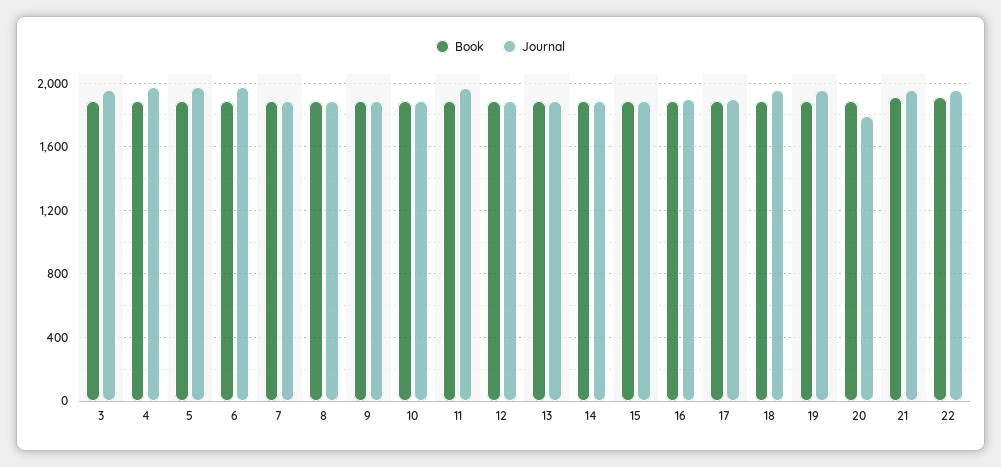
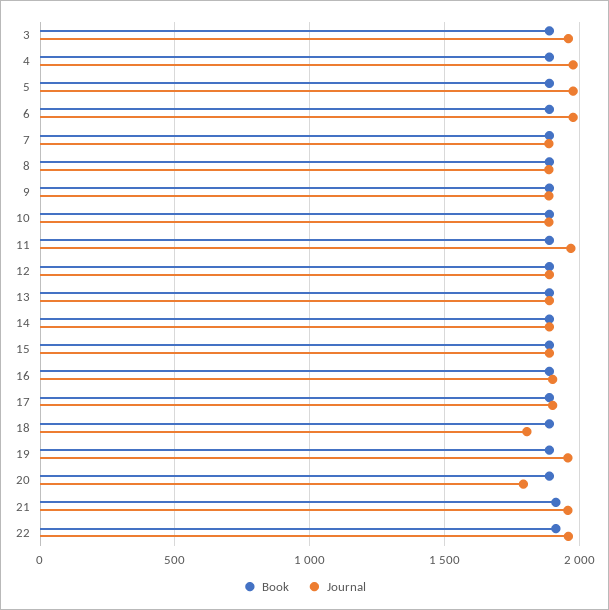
  {
    "Book": {
      "3": 1900,
      "4": 1900,
      "5": 1900,
      "6": 1900,
      "7": 1900,
      "8": 1900,
      "9": 1900,
      "10": 1900,
      "11": 1900,
      "12": 1900,
      "13": 1900,
      "14": 1900,
      "15": 1900,
      "16": 1900,
      "17": 1900,
      "18": 1900,
      "19": 1900,
      "20": 1900,
      "21": 1900,
      "22": 1900
    },
    "Journal": {
      "3": 1950,
      "4": 2000,
      "5": 2000,
      "6": 2000,
      "7": 1900,
      "8": 1900,
      "9": 1900,
      "10": 1900,
      "11": 1950,
      "12": 1900,
      "13": 1900,
      "14": 1900,
      "15": 1900,
      "16": 1900,
      "17": 1900,
-     "18": 1950,
+     "18": 1800,
      "19": 1950,
      "20": 1800,
      "21": 1950,
      "22": 1950
    }
  }

